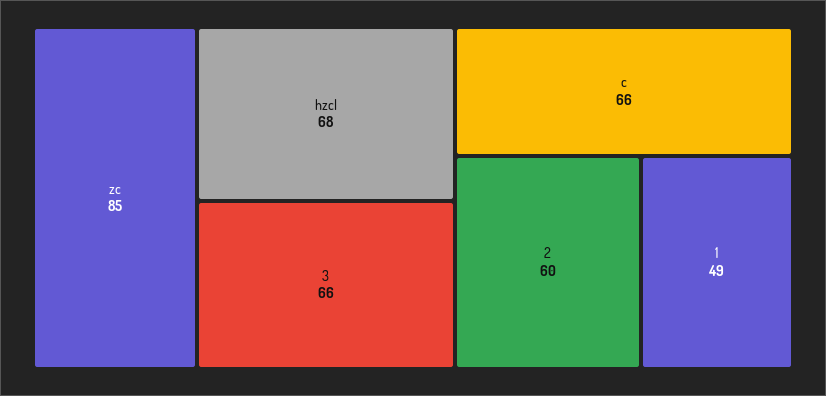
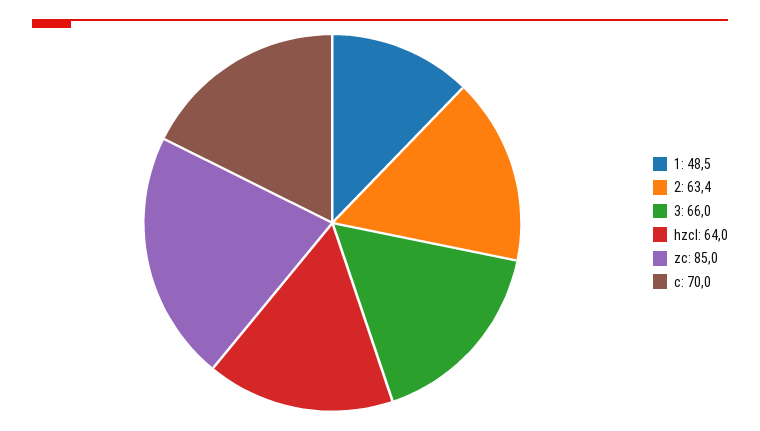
  {
    "zc": 85,
-   "hzcl": 68,
+   "hzcl": 64,
    "3": 66,
-   "c": 66,
+   "c": 70,
-   "2": 60,
+   "2": 63.4,
    "1": 48.5
  }

